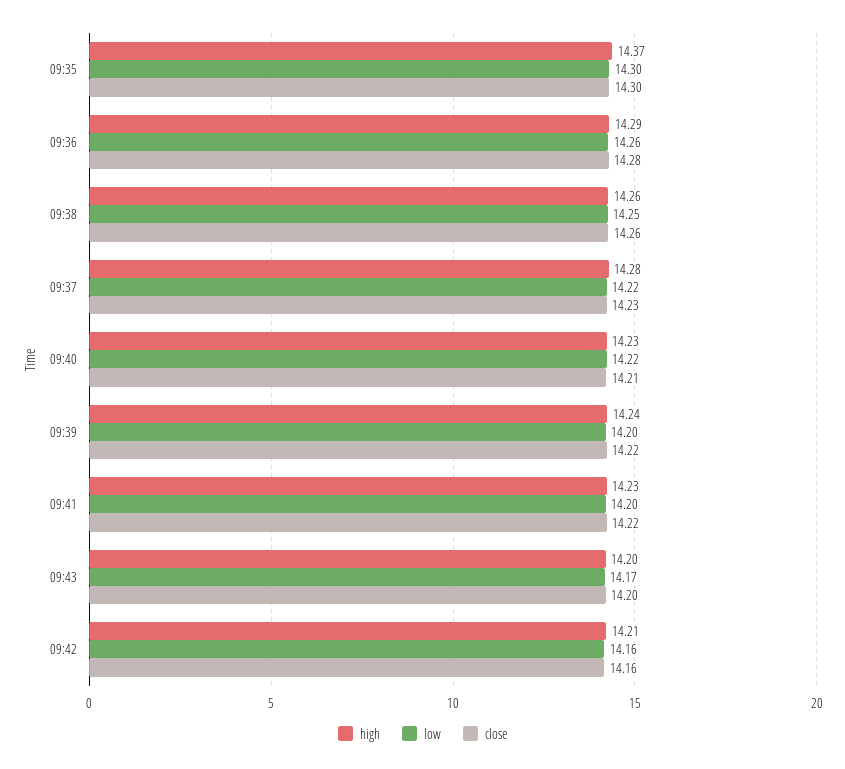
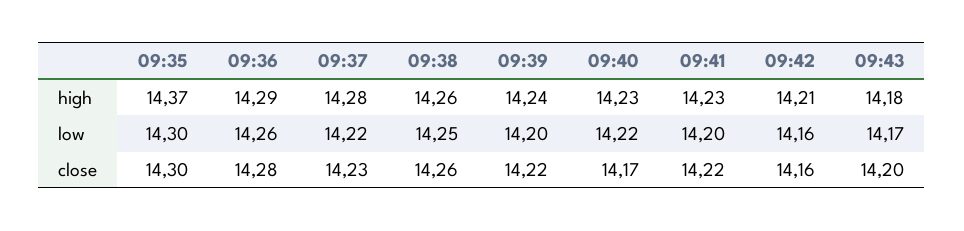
  {
    "high": {
      "09:35": 14.37,
      "09:36": 14.29,
      "09:38": 14.26,
      "09:37": 14.28,
      "09:40": 14.23,
      "09:39": 14.24,
      "09:41": 14.23,
-     "09:43": 14.2,
+     "09:43": 14.18,
      "09:42": 14.21
    },
    "low": {
      "09:35": 14.3,
      "09:36": 14.26,
      "09:38": 14.25,
      "09:37": 14.22,
      "09:40": 14.22,
      "09:39": 14.2,
      "09:41": 14.2,
      "09:43": 14.17,
      "09:42": 14.16
    },
    "close": {
      "09:35": 14.3,
      "09:36": 14.28,
      "09:38": 14.26,
      "09:37": 14.23,
-     "09:40": 14.21,
+     "09:40": 14.17,
      "09:39": 14.22,
      "09:41": 14.22,
      "09:43": 14.2,
      "09:42": 14.16
    }
  }

